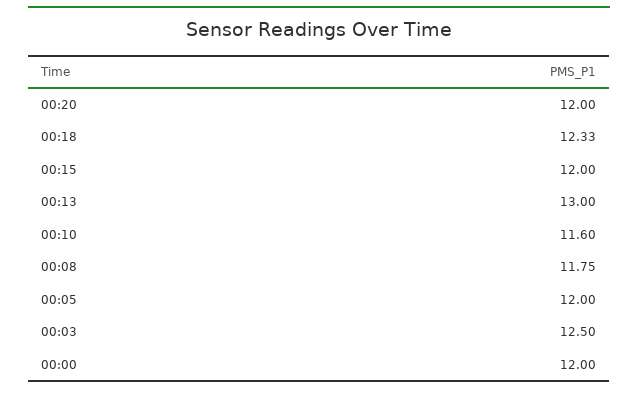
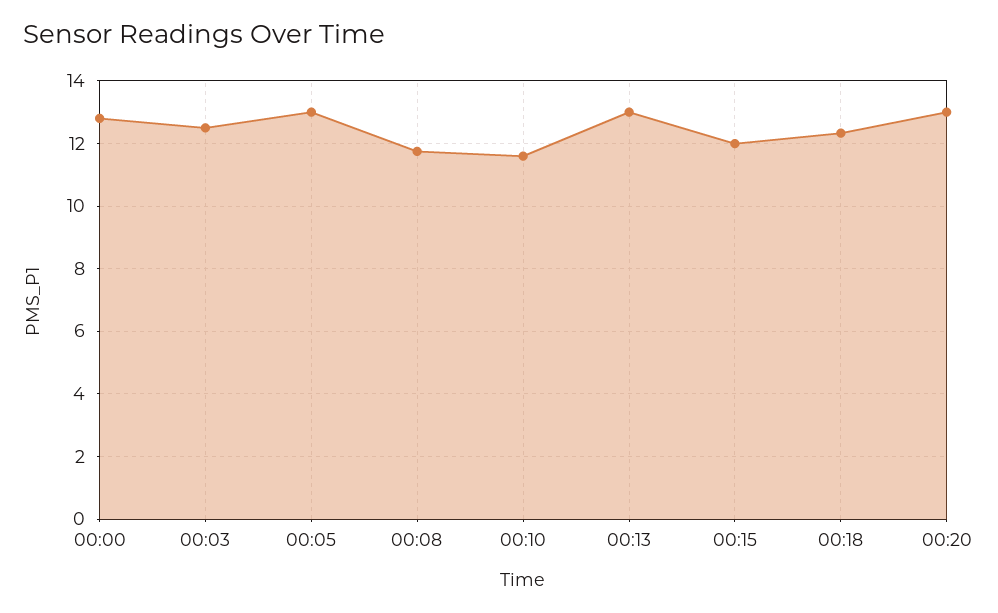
  {
-   "00:20": 12,
+   "00:20": 13,
    "00:18": 12.33,
    "00:15": 12,
    "00:13": 13,
    "00:10": 11.6,
    "00:08": 11.75,
-   "00:05": 12,
+   "00:05": 13,
    "00:03": 12.5,
-   "00:00": 12
+   "00:00": 12.8
  }

